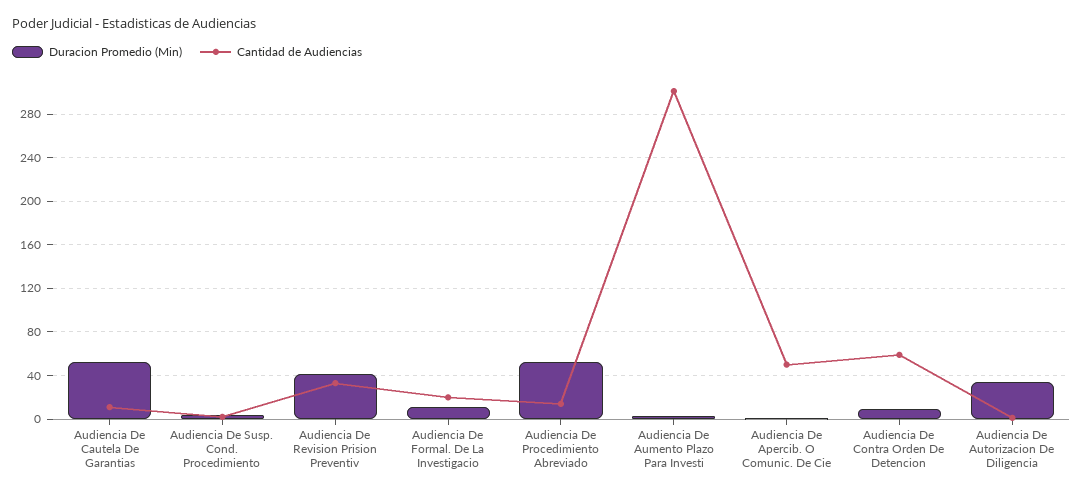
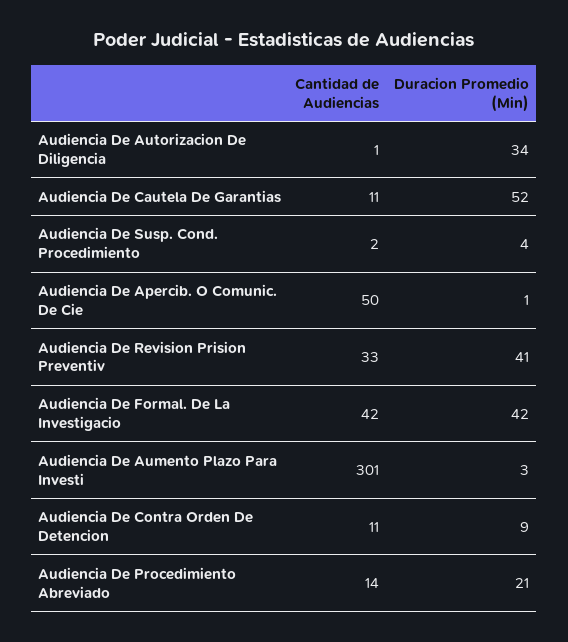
  {
    "Duracion Promedio (Min)": {
      "Audiencia De Cautela De Garantias": 52,
      "Audiencia De Susp. Cond. Procedimiento": 4,
      "Audiencia De Revision Prision Preventiv": 41,
-     "Audiencia De Formal. De La Investigacio": 10,
+     "Audiencia De Formal. De La Investigacio": 42,
-     "Audiencia De Procedimiento Abreviado": 50,
+     "Audiencia De Procedimiento Abreviado": 21,
      "Audiencia De Aumento Plazo Para Investi": 3,
      "Audiencia De Apercib. O Comunic. De Cie": 1,
      "Audiencia De Contra Orden De Detencion": 9,
      "Audiencia De Autorizacion De Diligencia": 34
    },
    "Cantidad de Audiencias": {
      "Audiencia De Cautela De Garantias": 11,
      "Audiencia De Susp. Cond. Procedimiento": 2,
      "Audiencia De Revision Prision Preventiv": 33,
-     "Audiencia De Formal. De La Investigacio": 20,
+     "Audiencia De Formal. De La Investigacio": 42,
      "Audiencia De Procedimiento Abreviado": 14,
      "Audiencia De Aumento Plazo Para Investi": 301,
      "Audiencia De Apercib. O Comunic. De Cie": 50,
-     "Audiencia De Contra Orden De Detencion": 60,
+     "Audiencia De Contra Orden De Detencion": 11,
      "Audiencia De Autorizacion De Diligencia": 1
    }
  }

